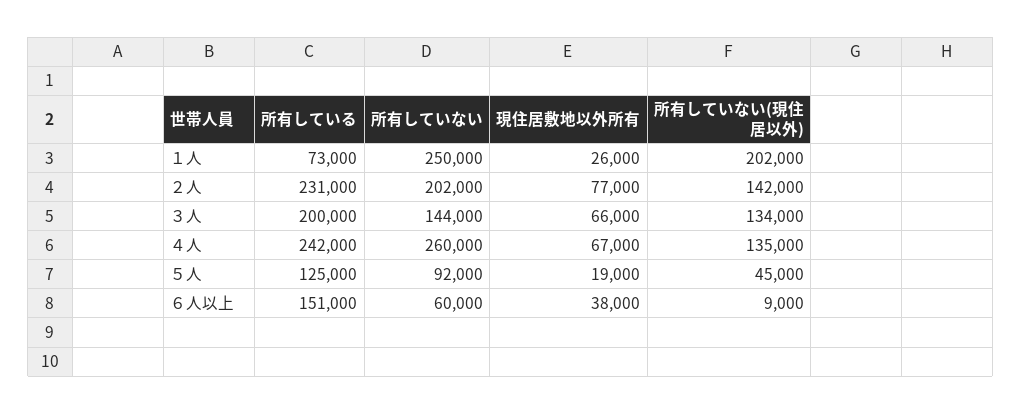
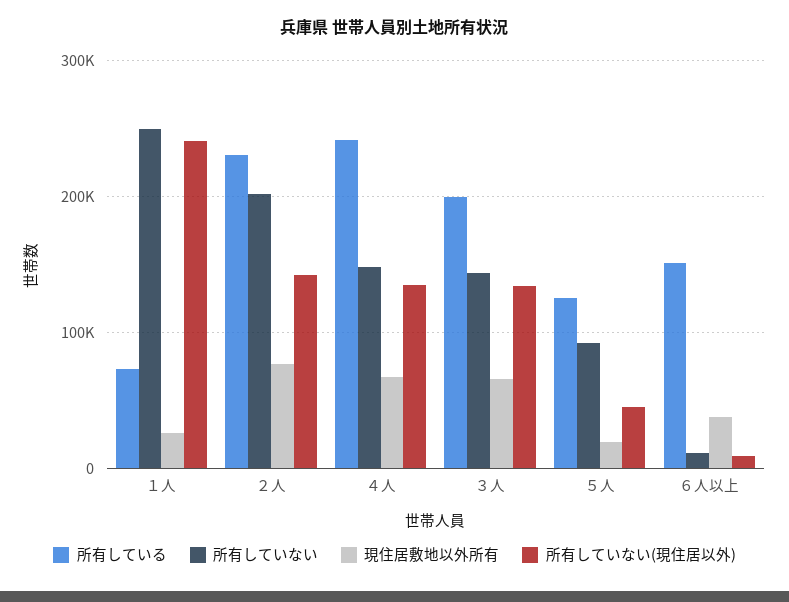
  {
    "所有している": {
      "１人": 73000,
      "２人": 231000,
      "３人": 200000,
      "４人": 242000,
      "５人": 125000,
      "６人以上": 151000
    },
    "所有していない": {
      "１人": 250000,
      "２人": 202000,
      "３人": 144000,
-     "４人": 260000,
+     "４人": 150000,
      "５人": 92000,
-     "６人以上": 60000
+     "６人以上": 10000
    },
    "現住居敷地以外所有": {
      "１人": 26000,
      "２人": 77000,
      "３人": 66000,
      "４人": 67000,
      "５人": 19000,
      "６人以上": 38000
    },
    "所有していない(現住居以外)": {
-     "１人": 202000,
+     "１人": 240000,
      "２人": 142000,
      "３人": 134000,
      "４人": 135000,
      "５人": 45000,
      "６人以上": 9000
    }
  }

